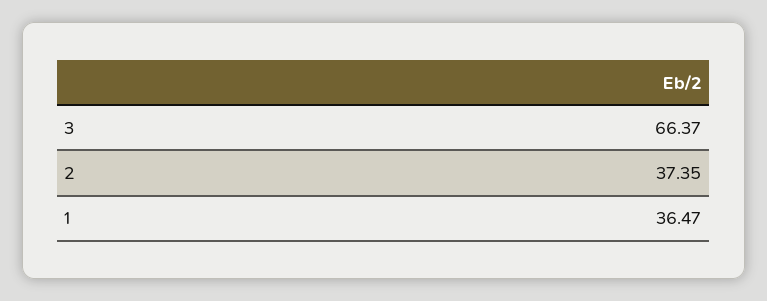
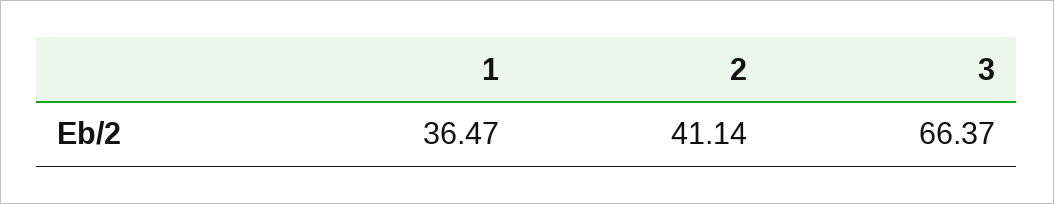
  {
    "3": 66.37,
-   "2": 37.35,
+   "2": 41.14,
    "1": 36.47
  }

